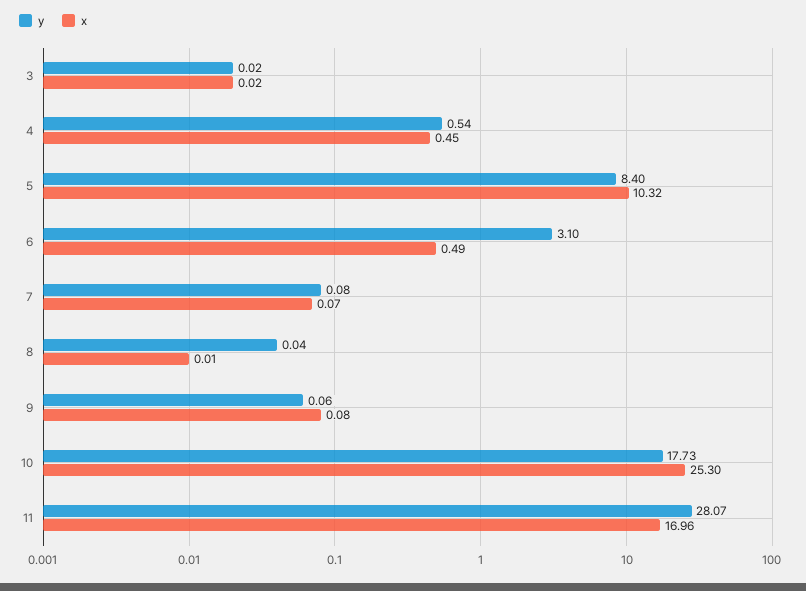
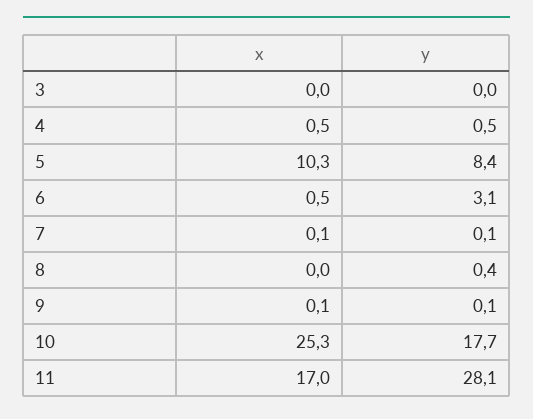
  {
    "y": {
      "3": 0.02,
      "4": 0.54,
      "5": 8.4,
      "6": 3.1,
      "7": 0.08,
-     "8": 0.04,
+     "8": 0.4,
      "9": 0.06,
      "10": 17.73,
      "11": 28.07
    },
    "x": {
      "3": 0.02,
      "4": 0.45,
      "5": 10.32,
      "6": 0.49,
      "7": 0.07,
      "8": 0.01,
      "9": 0.08,
      "10": 25.3,
      "11": 16.96
    }
  }

